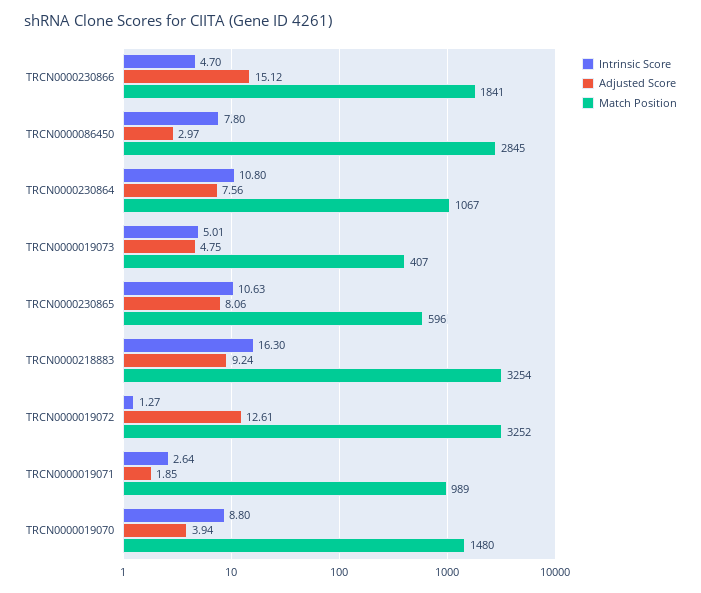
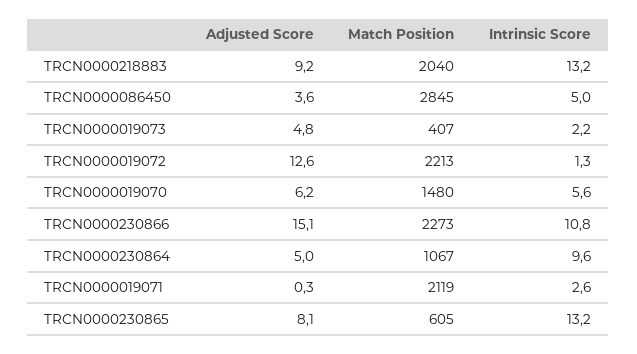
  {
    "Intrinsic Score": {
-     "TRCN0000230866": 4.7,
+     "TRCN0000230866": 10.8,
-     "TRCN0000086450": 7.8,
+     "TRCN0000086450": 5,
-     "TRCN0000230864": 10.8,
+     "TRCN0000230864": 9.6,
-     "TRCN0000019073": 5.01,
+     "TRCN0000019073": 2.2,
-     "TRCN0000230865": 10.63,
+     "TRCN0000230865": 13.2,
-     "TRCN0000218883": 16.3,
+     "TRCN0000218883": 13.2,
      "TRCN0000019072": 1.27,
      "TRCN0000019071": 2.64,
-     "TRCN0000019070": 8.8
+     "TRCN0000019070": 5.6
    },
    "Adjusted Score": {
      "TRCN0000230866": 15.12,
-     "TRCN0000086450": 2.97,
+     "TRCN0000086450": 3.6,
-     "TRCN0000230864": 7.56,
+     "TRCN0000230864": 5,
      "TRCN0000019073": 4.75,
      "TRCN0000230865": 8.06,
      "TRCN0000218883": 9.24,
      "TRCN0000019072": 12.61,
-     "TRCN0000019071": 1.85,
+     "TRCN0000019071": 0.3,
-     "TRCN0000019070": 3.94
+     "TRCN0000019070": 6.2
    },
    "Match Position": {
-     "TRCN0000230866": 1841,
+     "TRCN0000230866": 2273,
      "TRCN0000086450": 2845,
      "TRCN0000230864": 1067,
      "TRCN0000019073": 407,
-     "TRCN0000230865": 596,
+     "TRCN0000230865": 605,
-     "TRCN0000218883": 3254,
+     "TRCN0000218883": 2040,
-     "TRCN0000019072": 3252,
+     "TRCN0000019072": 2213,
-     "TRCN0000019071": 989,
+     "TRCN0000019071": 2119,
      "TRCN0000019070": 1480
    }
  }

